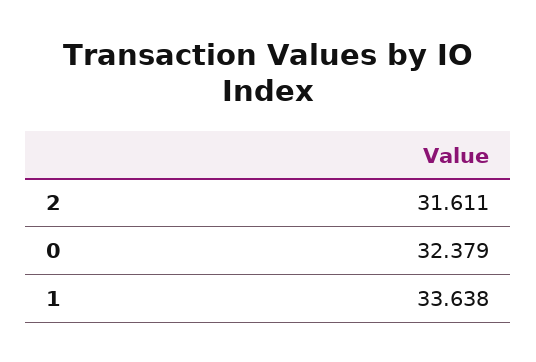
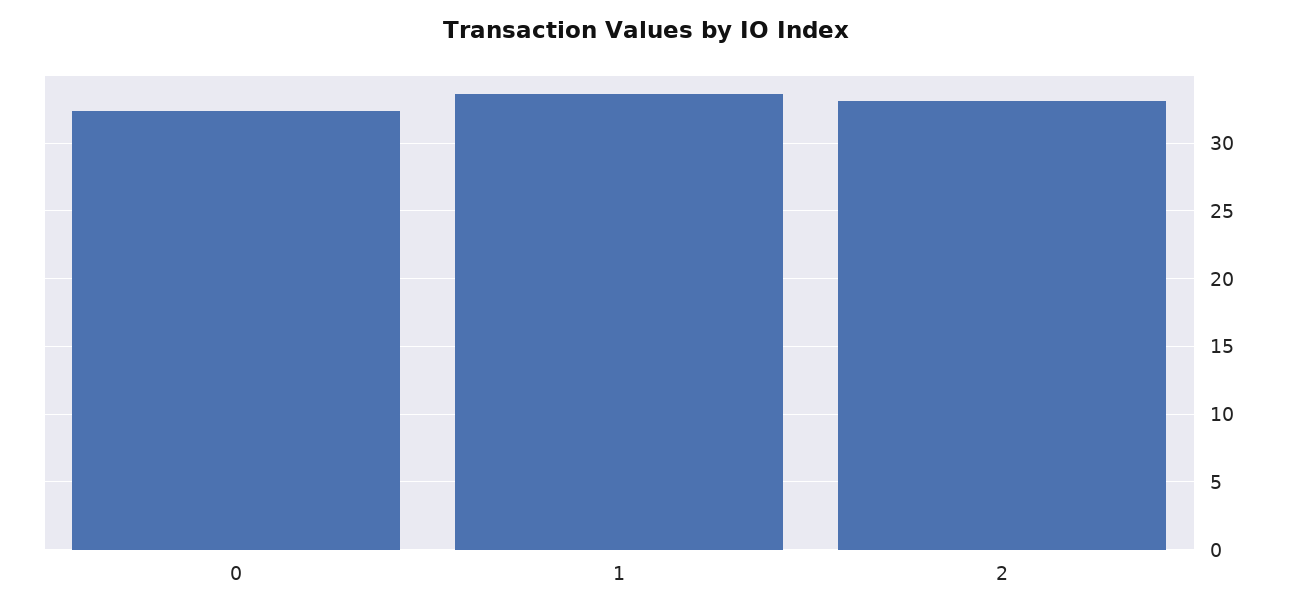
  {
-   "2": 31.611,
+   "2": 33,
    "0": 32.379,
    "1": 33.638
  }

